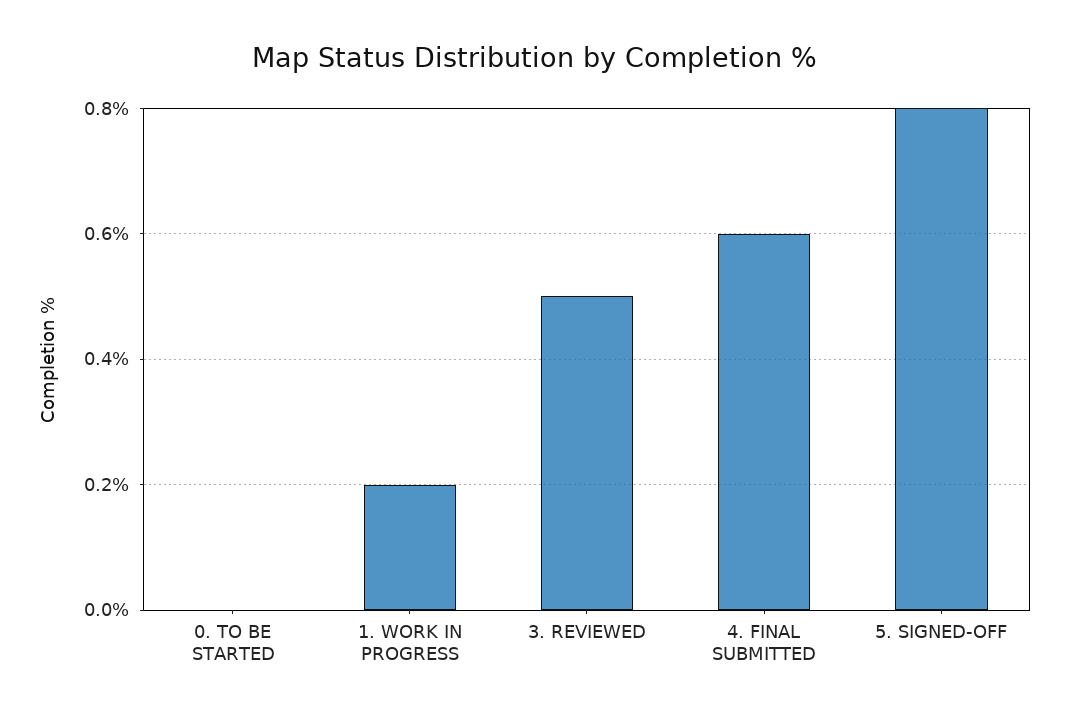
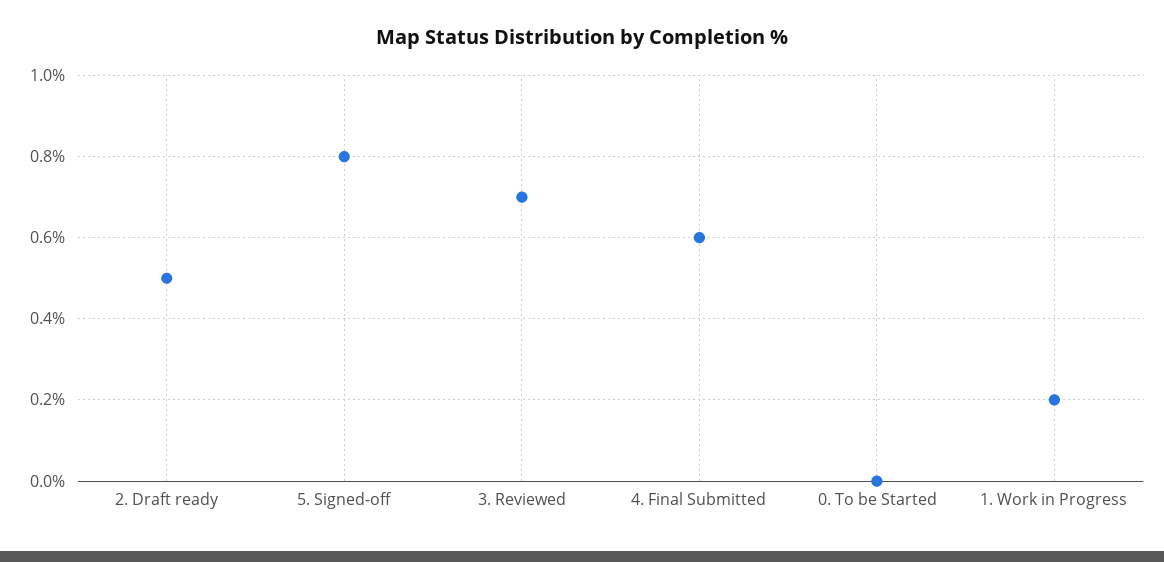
  {
    "0. TO BE STARTED": 0,
    "1. WORK IN PROGRESS": 0.2,
-   "3. REVIEWED": 0.5,
+   "3. REVIEWED": 0.7,
    "4. FINAL SUBMITTED": 0.6,
-   "5. SIGNED-OFF": 0.8
+   "5. SIGNED-OFF": 0.8,
+   "2. Draft ready": 0.5
  }

